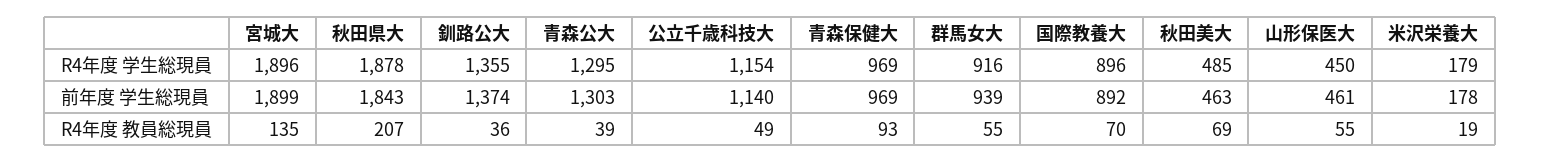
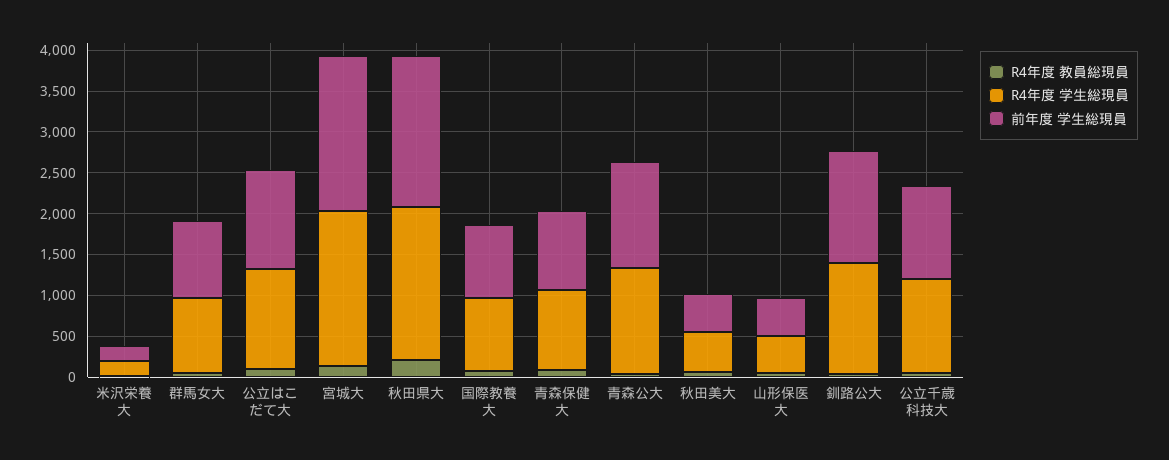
  {
    "R4年度 学生総現員": {
      "宮城大": 1896,
      "秋田県大": 1878,
      "釧路公大": 1355,
      "青森公大": 1295,
      "公立千歳科技大": 1154,
      "青森保健大": 969,
      "群馬女大": 916,
      "国際教養大": 896,
      "秋田美大": 485,
      "山形保医大": 450,
-     "米沢栄養大": 179
+     "米沢栄養大": 179,
+     "公立はこだて大": 1200
    },
    "前年度 学生総現員": {
      "宮城大": 1899,
      "秋田県大": 1843,
      "釧路公大": 1374,
      "青森公大": 1303,
      "公立千歳科技大": 1140,
      "青森保健大": 969,
      "群馬女大": 939,
      "国際教養大": 892,
      "秋田美大": 463,
      "山形保医大": 461,
-     "米沢栄養大": 178
+     "米沢栄養大": 178,
+     "公立はこだて大": 1200
    },
    "R4年度 教員総現員": {
      "宮城大": 135,
      "秋田県大": 207,
      "釧路公大": 36,
      "青森公大": 39,
      "公立千歳科技大": 49,
      "青森保健大": 93,
      "群馬女大": 55,
      "国際教養大": 70,
      "秋田美大": 69,
      "山形保医大": 55,
-     "米沢栄養大": 19
+     "米沢栄養大": 19,
+     "公立はこだて大": 100
    }
  }

